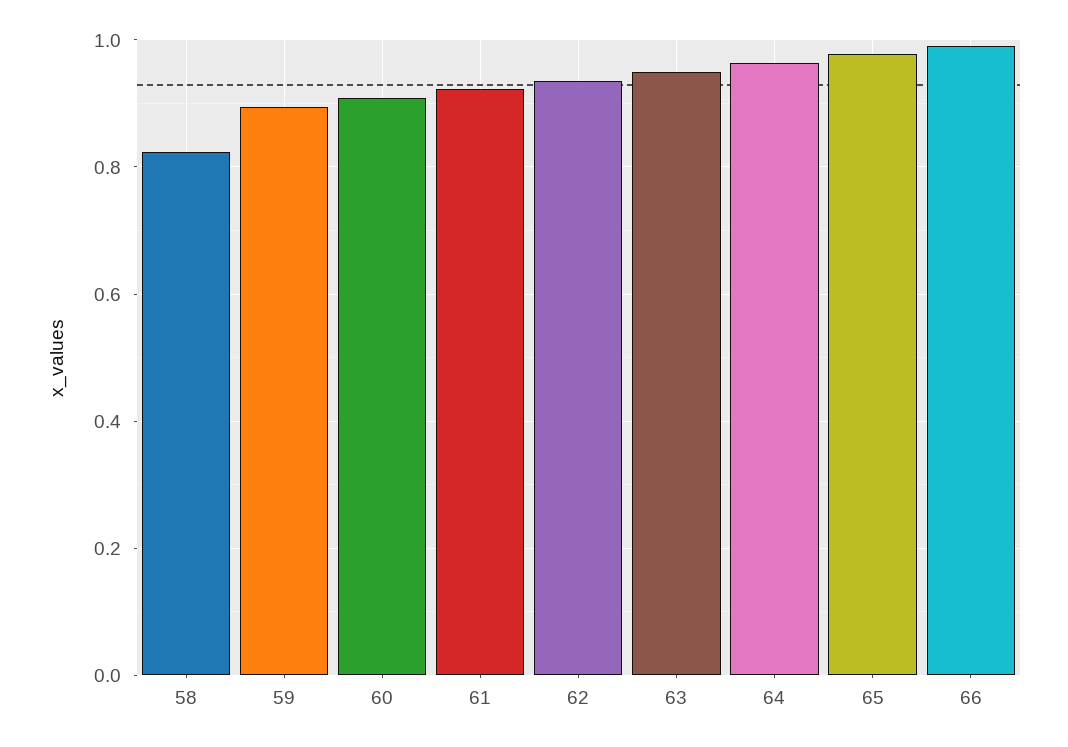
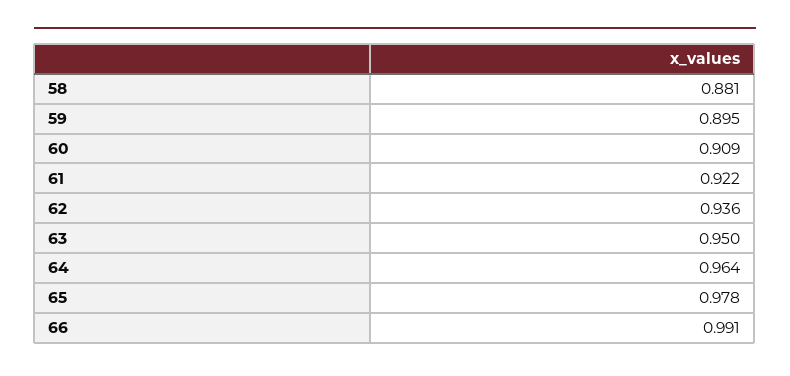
  {
-   "58": 0.82,
+   "58": 0.881,
    "59": 0.895,
    "60": 0.909,
    "61": 0.922,
    "62": 0.936,
    "63": 0.95,
    "64": 0.964,
    "65": 0.978,
    "66": 0.991
  }

